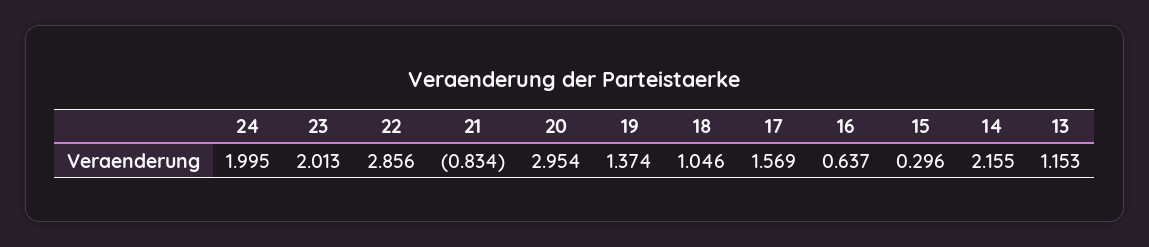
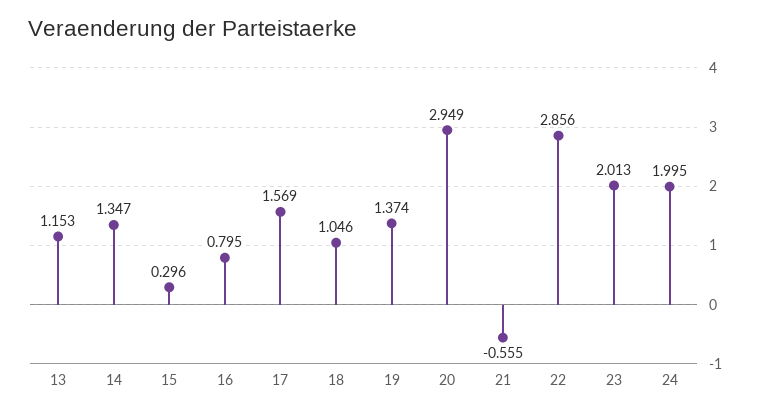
  {
    "24": 1.995,
    "23": 2.013,
    "22": 2.856,
-   "21": -0.834,
+   "21": -0.555,
-   "20": 2.954,
+   "20": 2.949,
    "19": 1.374,
    "18": 1.046,
    "17": 1.569,
-   "16": 0.637,
+   "16": 0.795,
    "15": 0.296,
-   "14": 2.155,
+   "14": 1.347,
    "13": 1.153
  }

